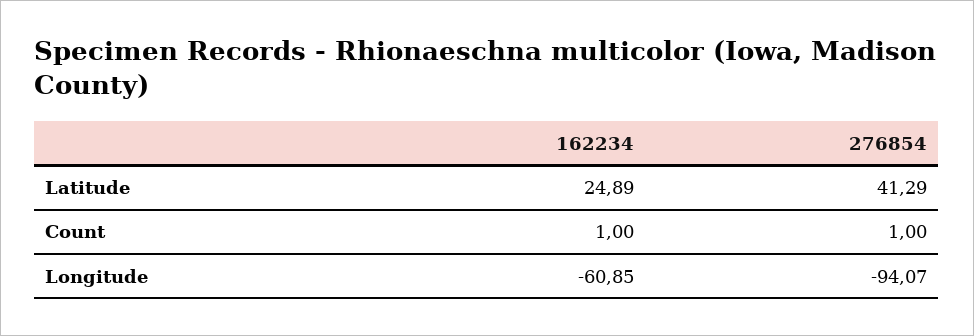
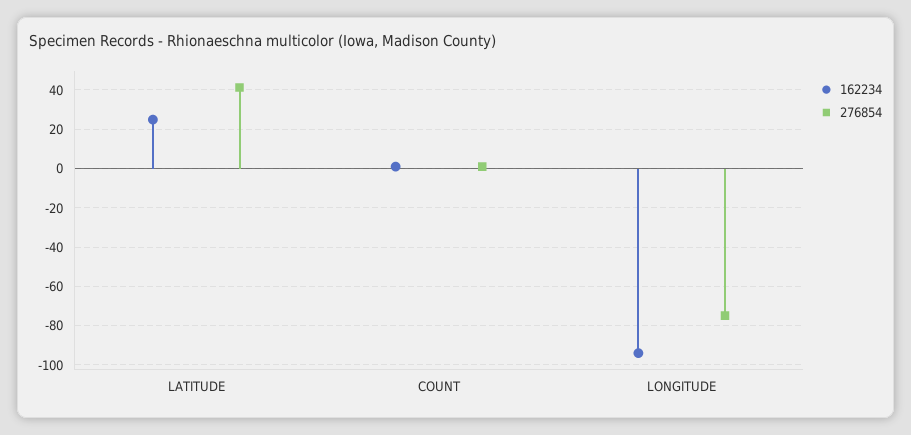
  {
    "162234": {
      "Latitude": 24.89,
      "Count": 1,
-     "Longitude": -60.85
+     "Longitude": -95
    },
    "276854": {
      "Latitude": 41.29,
      "Count": 1,
-     "Longitude": -94.07
+     "Longitude": -75
    }
  }

